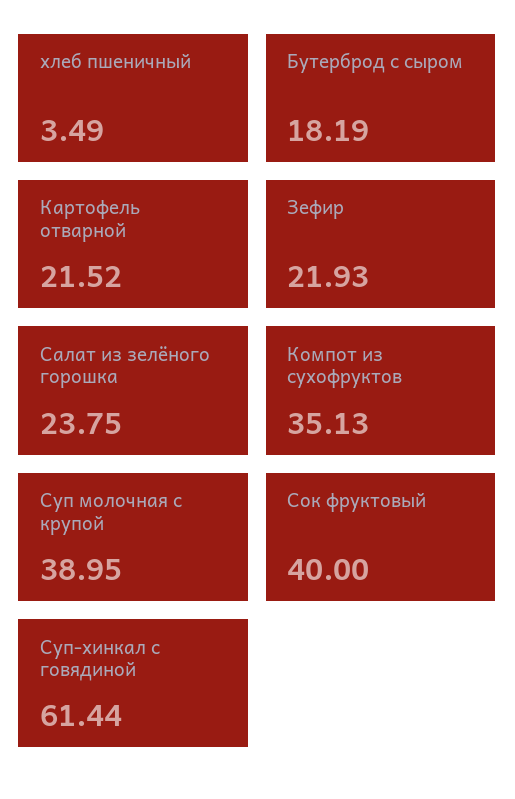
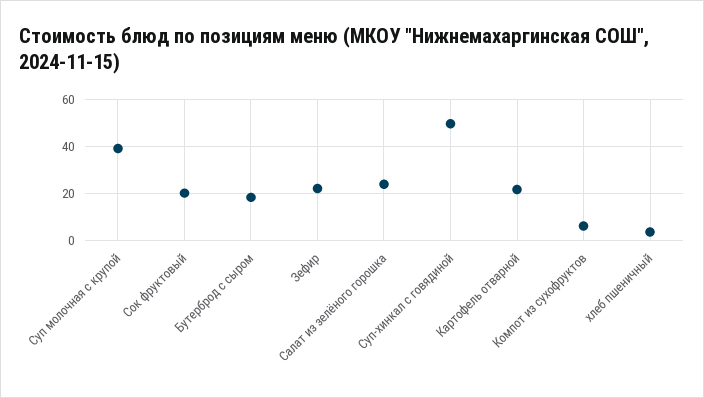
  {
    "хлеб пшеничный": 3.49,
    "Бутерброд с сыром": 18.19,
    "Картофель отварной": 21.52,
    "Зефир": 21.93,
    "Салат из зелёного горошка": 23.75,
-   "Компот из сухофруктов": 35.13,
+   "Компот из сухофруктов": 5,
    "Суп молочная с крупой": 38.95,
-   "Сок фруктовый": 40,
+   "Сок фруктовый": 20,
-   "Суп-хинкал с говядиной": 61.44
+   "Суп-хинкал с говядиной": 50
  }

